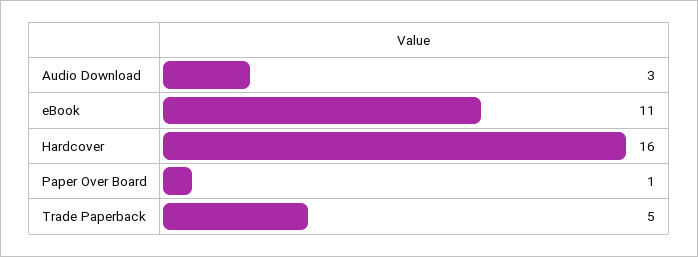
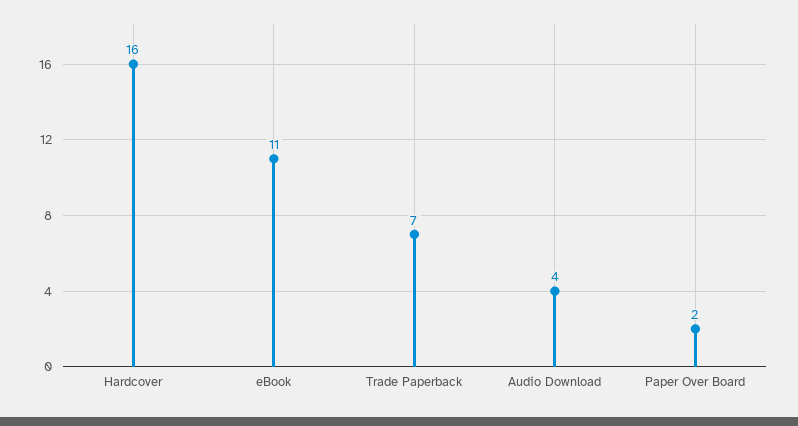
  {
-   "Audio Download": 3,
+   "Audio Download": 4,
    "eBook": 11,
    "Hardcover": 16,
-   "Paper Over Board": 1,
+   "Paper Over Board": 2,
-   "Trade Paperback": 5
+   "Trade Paperback": 7
  }

